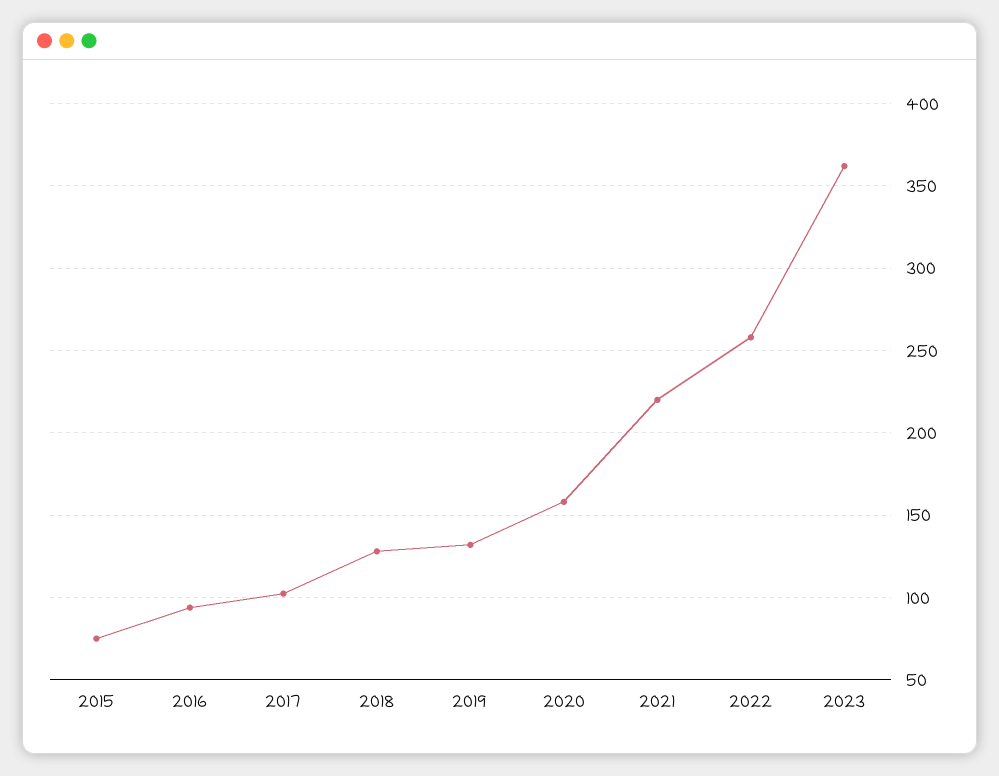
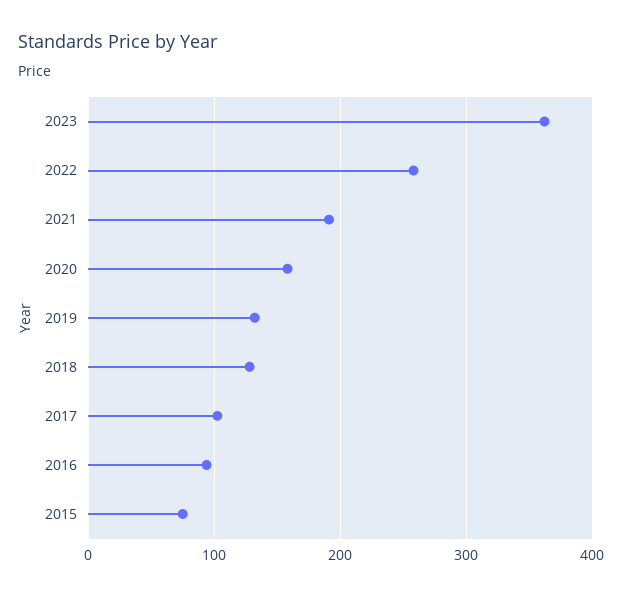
  {
    "2015": 75,
    "2016": 95,
    "2017": 100,
    "2018": 130,
    "2019": 130,
    "2020": 160,
-   "2021": 220,
+   "2021": 190,
    "2022": 260,
    "2023": 360
  }

